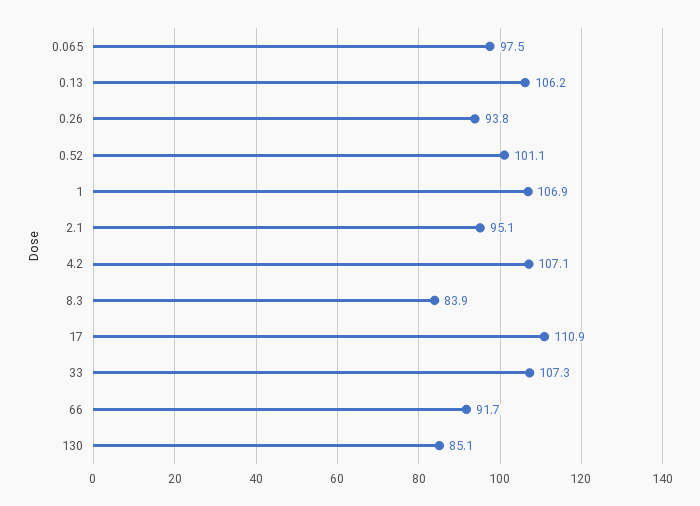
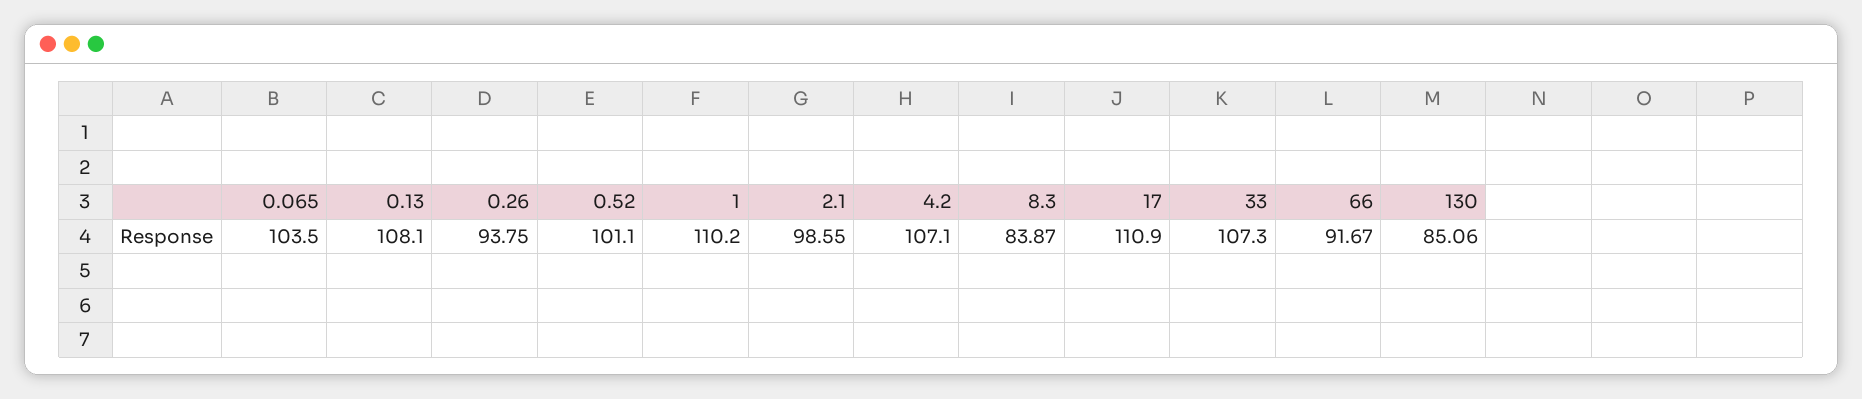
  {
-   "0.065": 97.5,
+   "0.065": 103.5,
-   "0.13": 106.2,
+   "0.13": 108.1,
    "0.26": 93.75,
    "0.52": 101.1,
-   "1": 106.9,
+   "1": 110.2,
-   "2.1": 95.1,
+   "2.1": 98.55,
    "4.2": 107.1,
    "8.3": 83.87,
    "17": 110.9,
    "33": 107.3,
    "66": 91.67,
    "130": 85.06
  }

